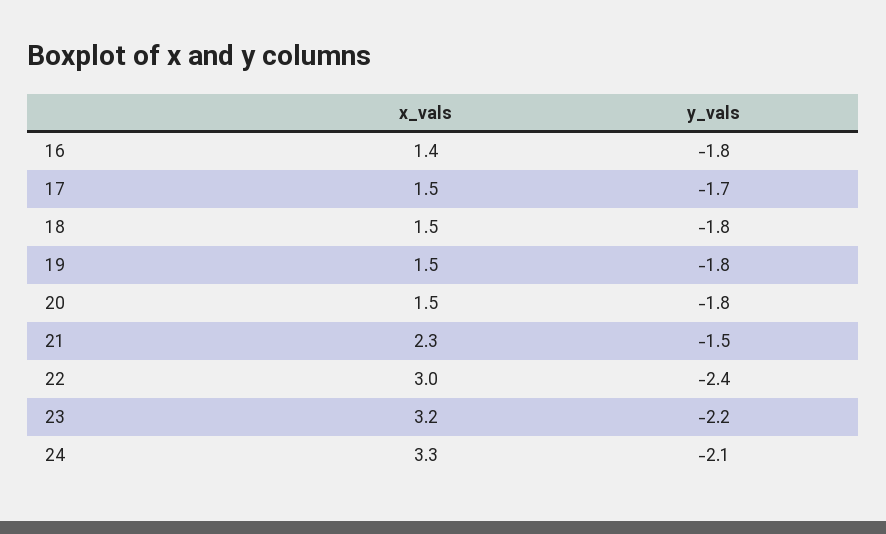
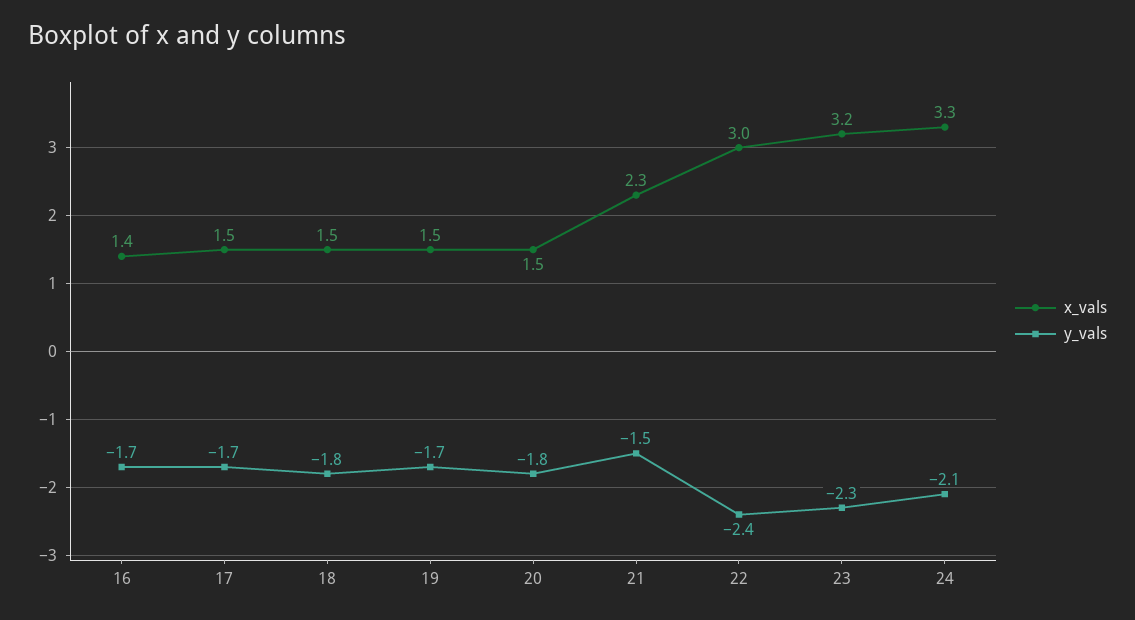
  {
    "x_vals": {
      "16": 1.4,
      "17": 1.5,
      "18": 1.5,
      "19": 1.5,
      "20": 1.5,
      "21": 2.3,
      "22": 3,
      "23": 3.2,
      "24": 3.3
    },
    "y_vals": {
-     "16": -1.8,
+     "16": -1.7,
      "17": -1.7,
      "18": -1.8,
-     "19": -1.8,
+     "19": -1.7,
      "20": -1.8,
      "21": -1.5,
      "22": -2.4,
-     "23": -2.2,
+     "23": -2.3,
      "24": -2.1
    }
  }

